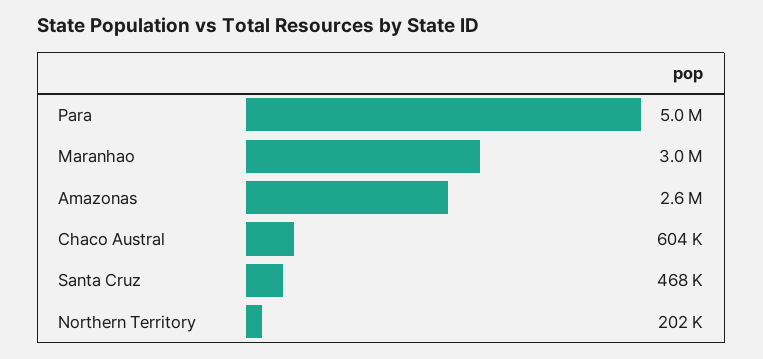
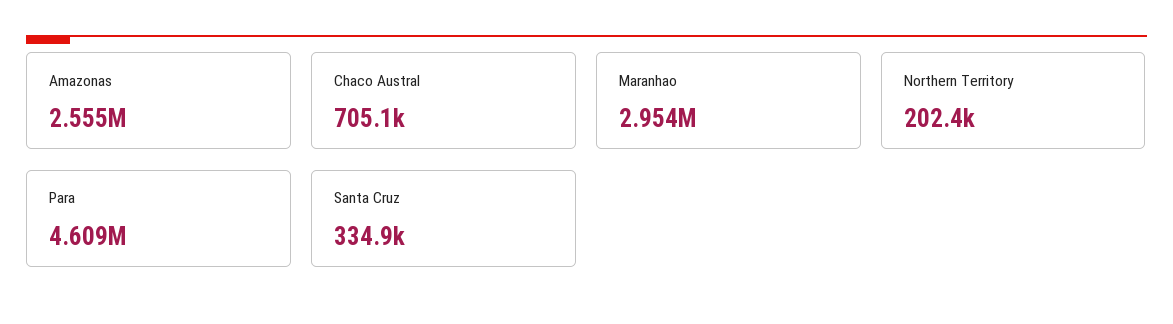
  {
-   "Para": 5000000,
+   "Para": 4609000,
    "Maranhao": 2954000,
    "Amazonas": 2555000,
-   "Chaco Austral": 604000,
+   "Chaco Austral": 705100,
-   "Santa Cruz": 468000,
+   "Santa Cruz": 334900,
    "Northern Territory": 202400
  }

